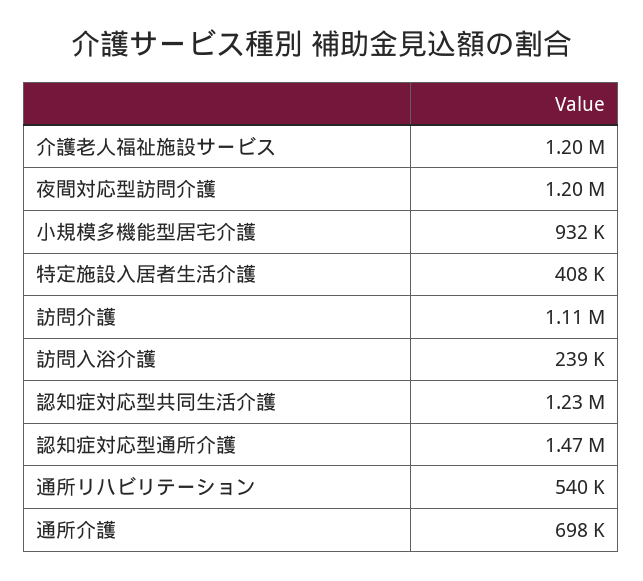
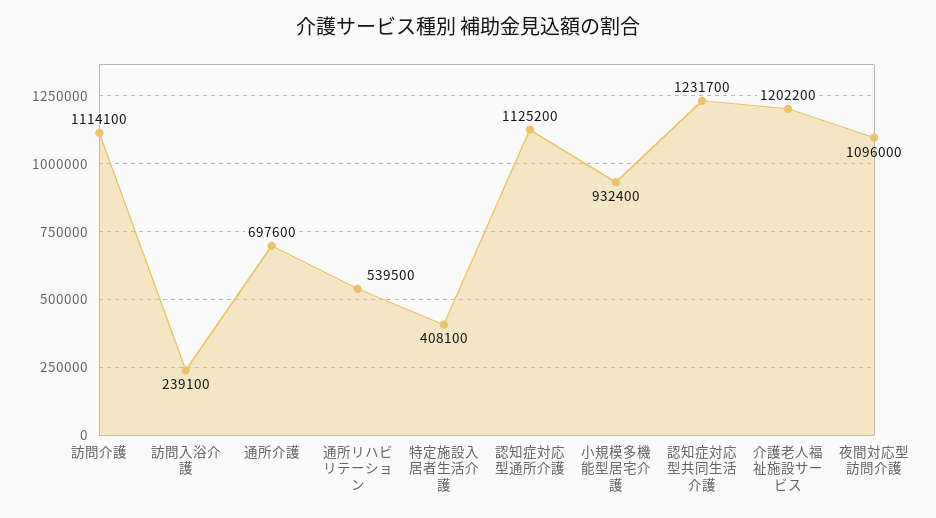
  {
    "介護老人福祉施設サービス": 1202200,
-   "夜間対応型訪問介護": 1200000,
+   "夜間対応型訪問介護": 1096000,
    "小規模多機能型居宅介護": 932400,
    "特定施設入居者生活介護": 408100,
    "訪問介護": 1114100,
    "訪問入浴介護": 239100,
    "認知症対応型共同生活介護": 1231700,
-   "認知症対応型通所介護": 1470000,
+   "認知症対応型通所介護": 1125200,
    "通所リハビリテーション": 539500,
    "通所介護": 697600
  }

